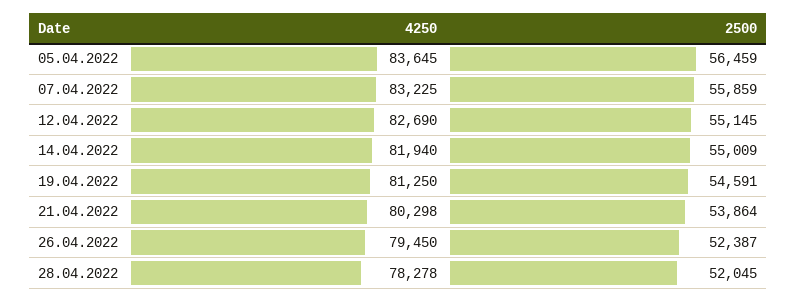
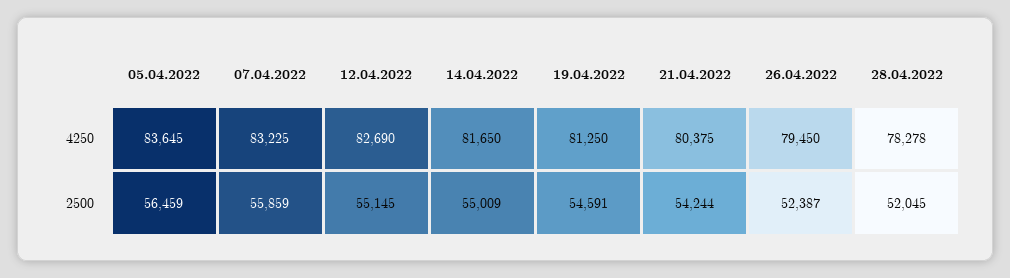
  {
    "4250": {
      "05.04.2022": 83645,
      "07.04.2022": 83225,
      "12.04.2022": 82690,
-     "14.04.2022": 81940,
+     "14.04.2022": 81650,
      "19.04.2022": 81250,
-     "21.04.2022": 80298,
+     "21.04.2022": 80375,
      "26.04.2022": 79450,
      "28.04.2022": 78278
    },
    "2500": {
      "05.04.2022": 56459,
      "07.04.2022": 55859,
      "12.04.2022": 55145,
      "14.04.2022": 55009,
      "19.04.2022": 54591,
-     "21.04.2022": 53864,
+     "21.04.2022": 54244,
      "26.04.2022": 52387,
      "28.04.2022": 52045
    }
  }

